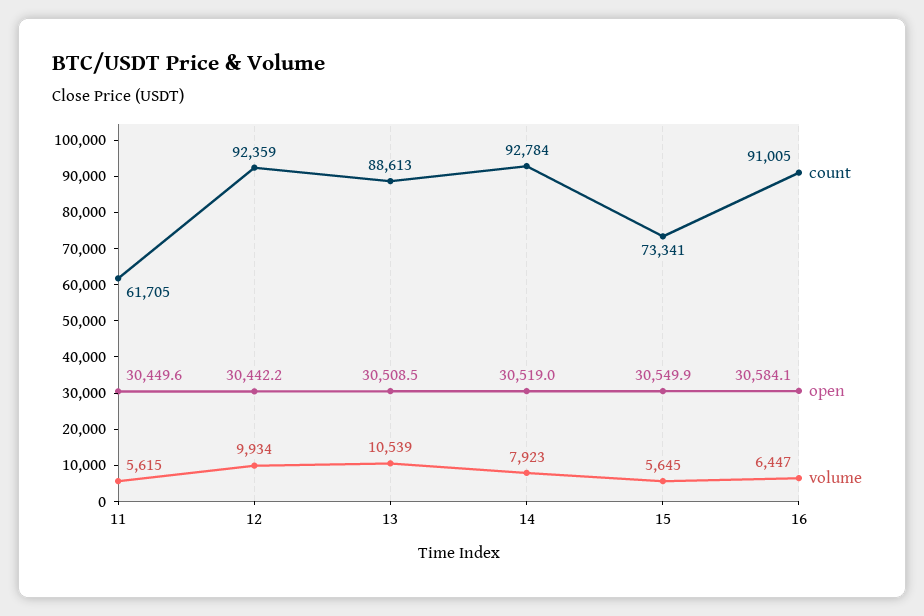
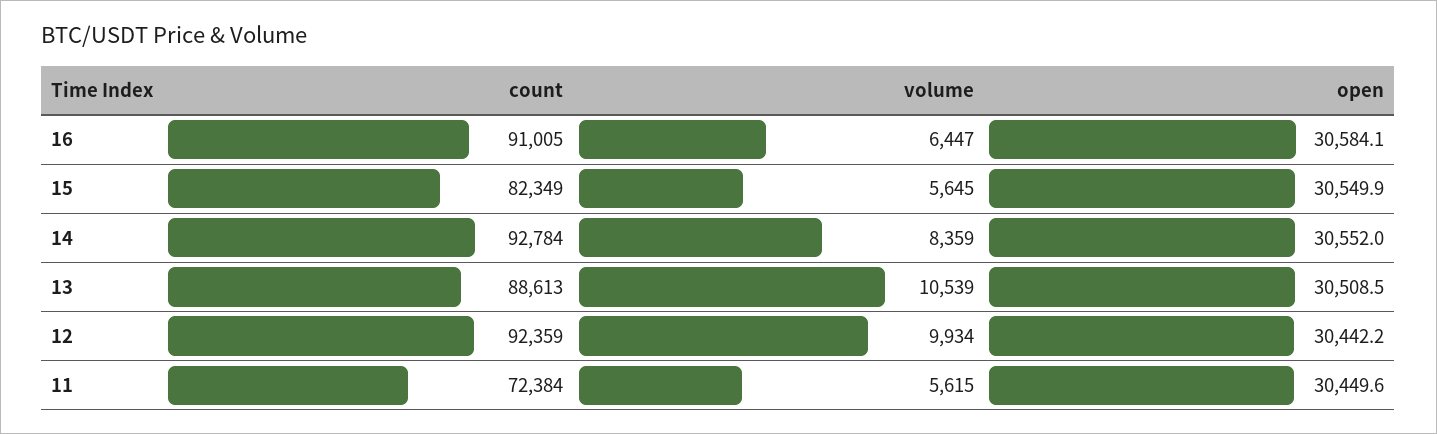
  {
    "count": {
-     "11": 61705,
+     "11": 72384,
      "12": 92359,
      "13": 88613,
      "14": 92784,
-     "15": 73341,
+     "15": 82349,
      "16": 91005
    },
    "open": {
      "11": 30449.6,
      "12": 30442.2,
      "13": 30508.5,
-     "14": 30519,
+     "14": 30552,
      "15": 30549.9,
      "16": 30584.1
    },
    "volume": {
      "11": 5615,
      "12": 9934,
      "13": 10539,
-     "14": 7923,
+     "14": 8359,
      "15": 5645,
      "16": 6447
    }
  }

